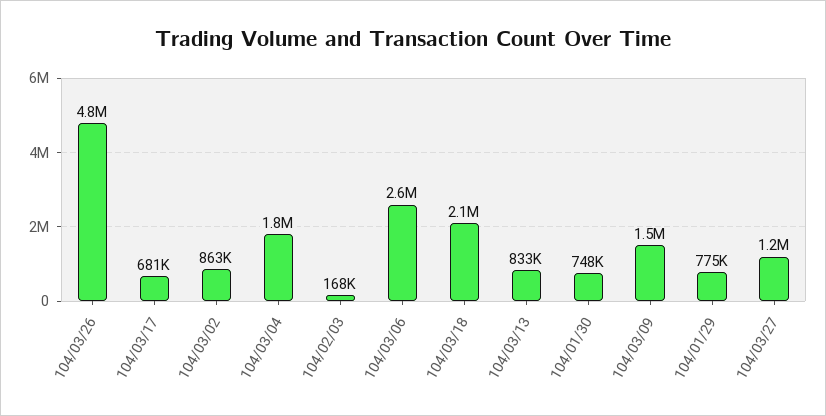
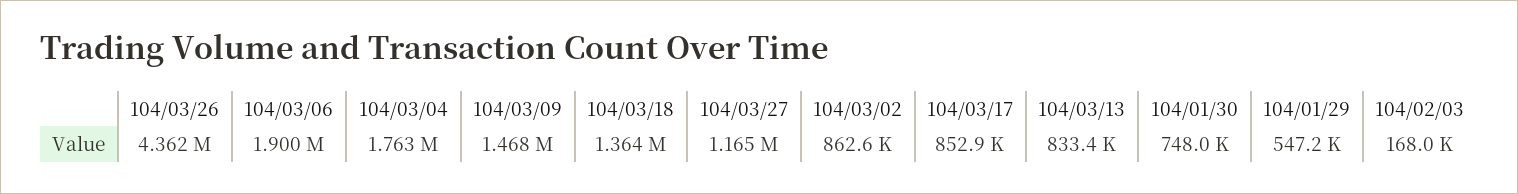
  {
-   "104/03/26": 4800000,
+   "104/03/26": 4362000,
-   "104/03/17": 681000,
+   "104/03/17": 852900,
    "104/03/02": 862600,
    "104/03/04": 1763000,
    "104/02/03": 168000,
-   "104/03/06": 2600000,
+   "104/03/06": 1900000,
-   "104/03/18": 2100000,
+   "104/03/18": 1364000,
    "104/03/13": 833400,
    "104/01/30": 748000,
    "104/03/09": 1468000,
-   "104/01/29": 775000,
+   "104/01/29": 547200,
    "104/03/27": 1165000
  }

